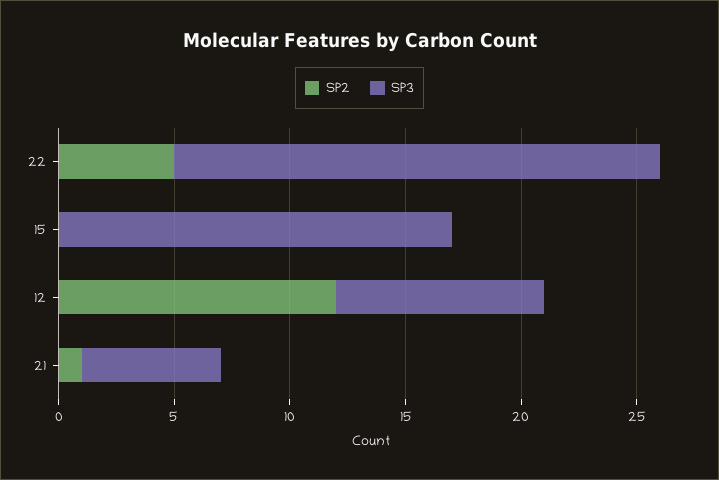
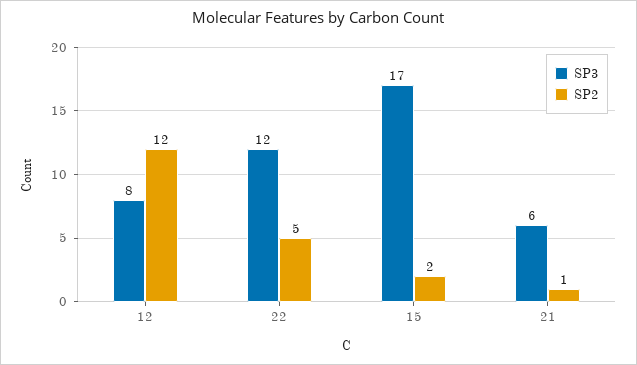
  {
    "SP2": {
      "22": 5,
-     "15": 0,
+     "15": 2,
      "12": 12,
      "21": 1
    },
    "SP3": {
-     "22": 21,
+     "22": 12,
      "15": 17,
-     "12": 9,
+     "12": 8,
      "21": 6
    }
  }

